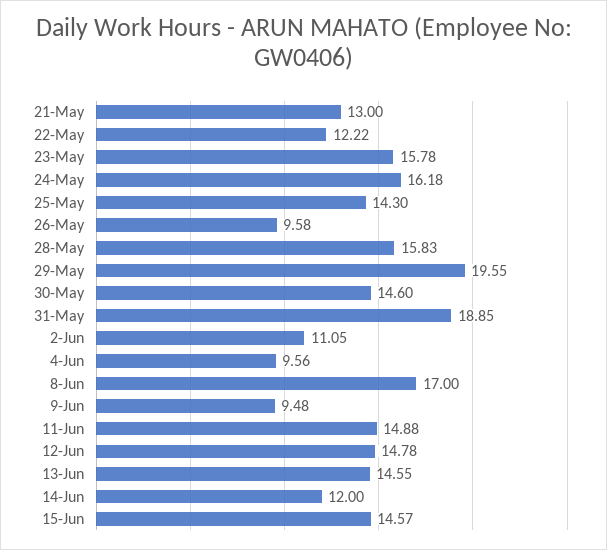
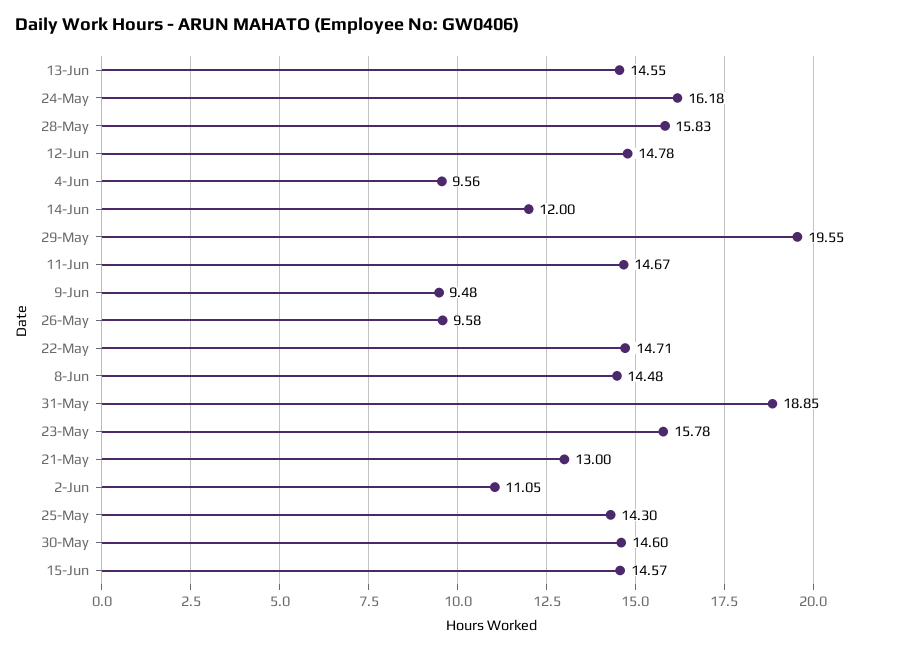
  {
    "21-May": 13,
-   "22-May": 12.22,
+   "22-May": 14.71,
    "23-May": 15.78,
    "24-May": 16.18,
    "25-May": 14.3,
    "26-May": 9.58,
    "28-May": 15.83,
    "29-May": 19.55,
    "30-May": 14.6,
    "31-May": 18.85,
    "2-Jun": 11.05,
    "4-Jun": 9.56,
-   "8-Jun": 17,
+   "8-Jun": 14.48,
    "9-Jun": 9.48,
-   "11-Jun": 14.88,
+   "11-Jun": 14.67,
    "12-Jun": 14.78,
    "13-Jun": 14.55,
    "14-Jun": 12,
    "15-Jun": 14.57
  }

